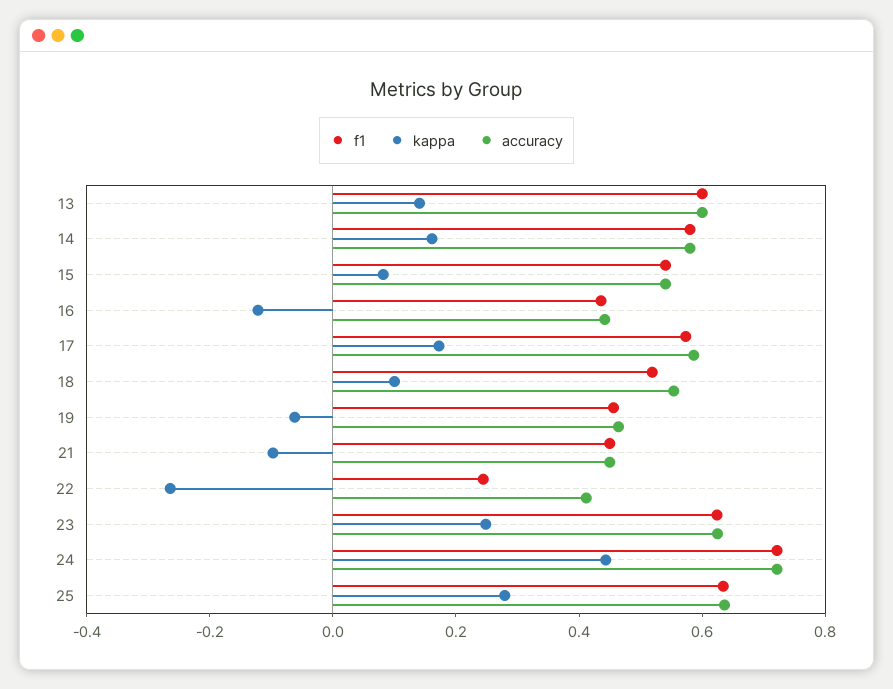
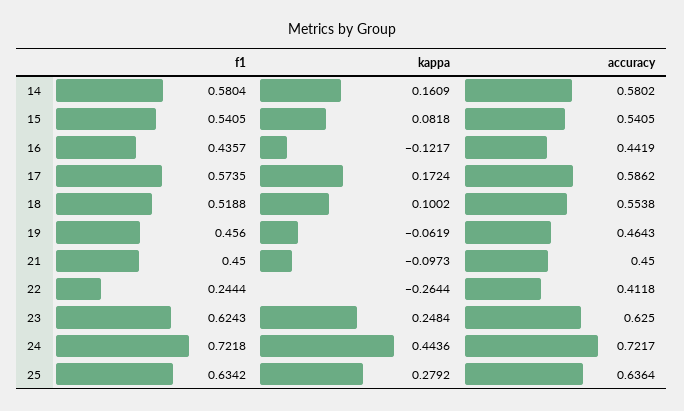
  {
    "f1": {
-     "13": 0.6,
      "14": 0.5804,
      "15": 0.5405,
      "16": 0.4357,
      "17": 0.5735,
      "18": 0.5188,
      "19": 0.456,
      "21": 0.45,
      "22": 0.2444,
      "23": 0.6243,
      "24": 0.7218,
      "25": 0.6342
    },
    "kappa": {
-     "13": 0.15,
      "14": 0.1609,
      "15": 0.0818,
      "16": -0.1217,
      "17": 0.1724,
      "18": 0.1002,
      "19": -0.0619,
      "21": -0.0973,
      "22": -0.2644,
      "23": 0.2484,
      "24": 0.4436,
      "25": 0.2792
    },
    "accuracy": {
-     "13": 0.6,
      "14": 0.5802,
      "15": 0.5405,
      "16": 0.4419,
      "17": 0.5862,
      "18": 0.5538,
      "19": 0.4643,
      "21": 0.45,
      "22": 0.4118,
      "23": 0.625,
      "24": 0.7217,
      "25": 0.6364
    }
  }

